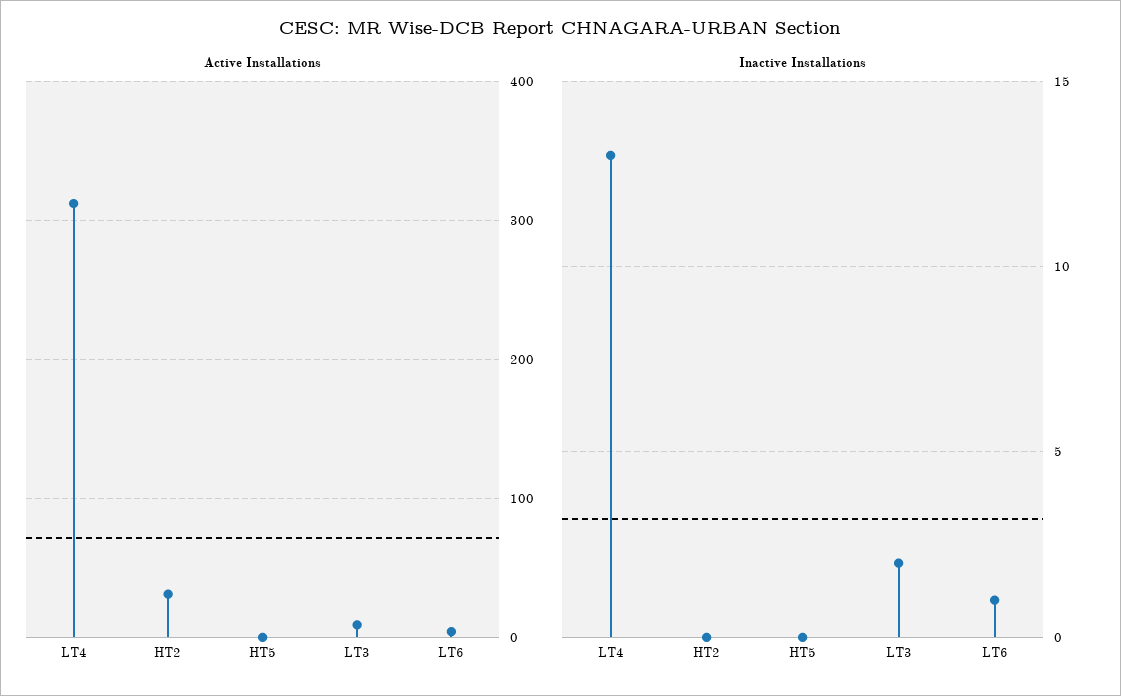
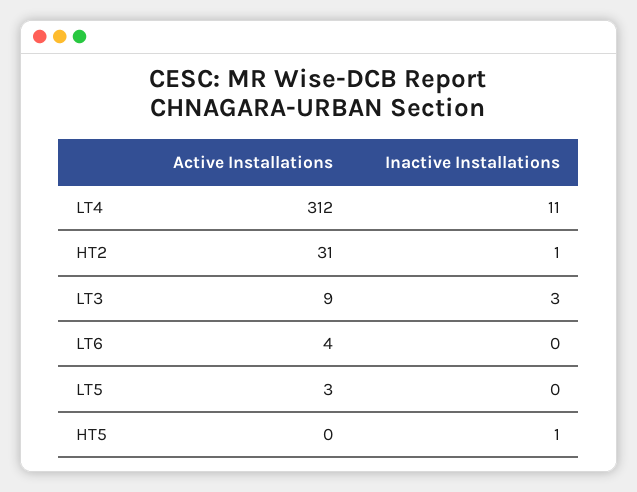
  {
    "Active Installations": {
      "LT4": 312,
      "HT2": 31,
      "HT5": 0,
      "LT3": 9,
-     "LT6": 4
+     "LT6": 4,
+     "LT5": 3
    },
    "Inactive Installations": {
-     "LT4": 13,
+     "LT4": 11,
-     "HT2": 0,
+     "HT2": 1,
-     "HT5": 0,
+     "HT5": 1,
-     "LT3": 2,
+     "LT3": 3,
-     "LT6": 1
+     "LT6": 0,
+     "LT5": 0
    }
  }

